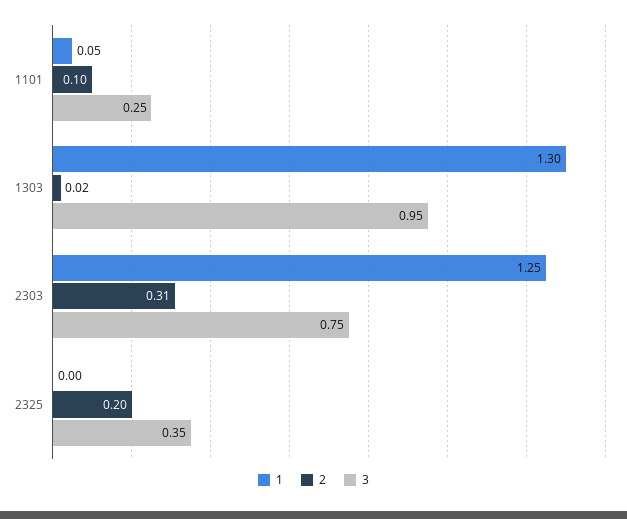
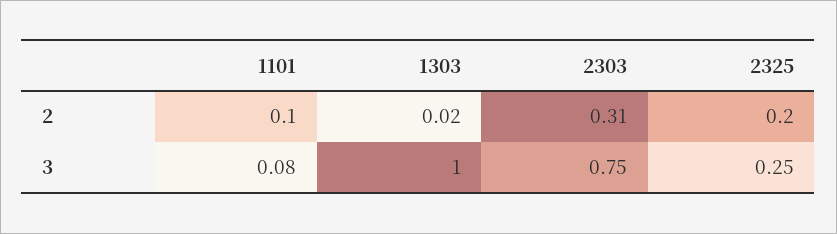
  {
-   "1": {
-     "1101": 0.05,
-     "1303": 1.3,
-     "2303": 1.25,
-     "2325": 0
-   },
    "2": {
      "1101": 0.1,
      "1303": 0.02,
      "2303": 0.31,
      "2325": 0.2
    },
    "3": {
-     "1101": 0.25,
+     "1101": 0.08,
-     "1303": 0.95,
+     "1303": 1,
      "2303": 0.75,
-     "2325": 0.35
+     "2325": 0.25
    }
  }

